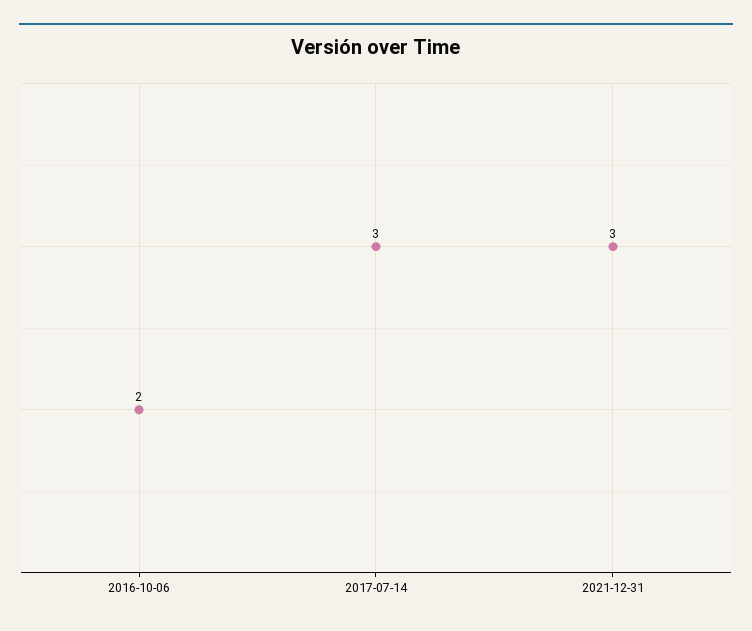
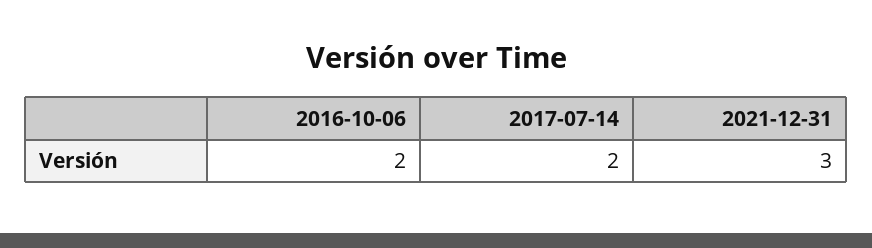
  {
    "2016-10-06": 2,
-   "2017-07-14": 3,
+   "2017-07-14": 2,
    "2021-12-31": 3
  }

